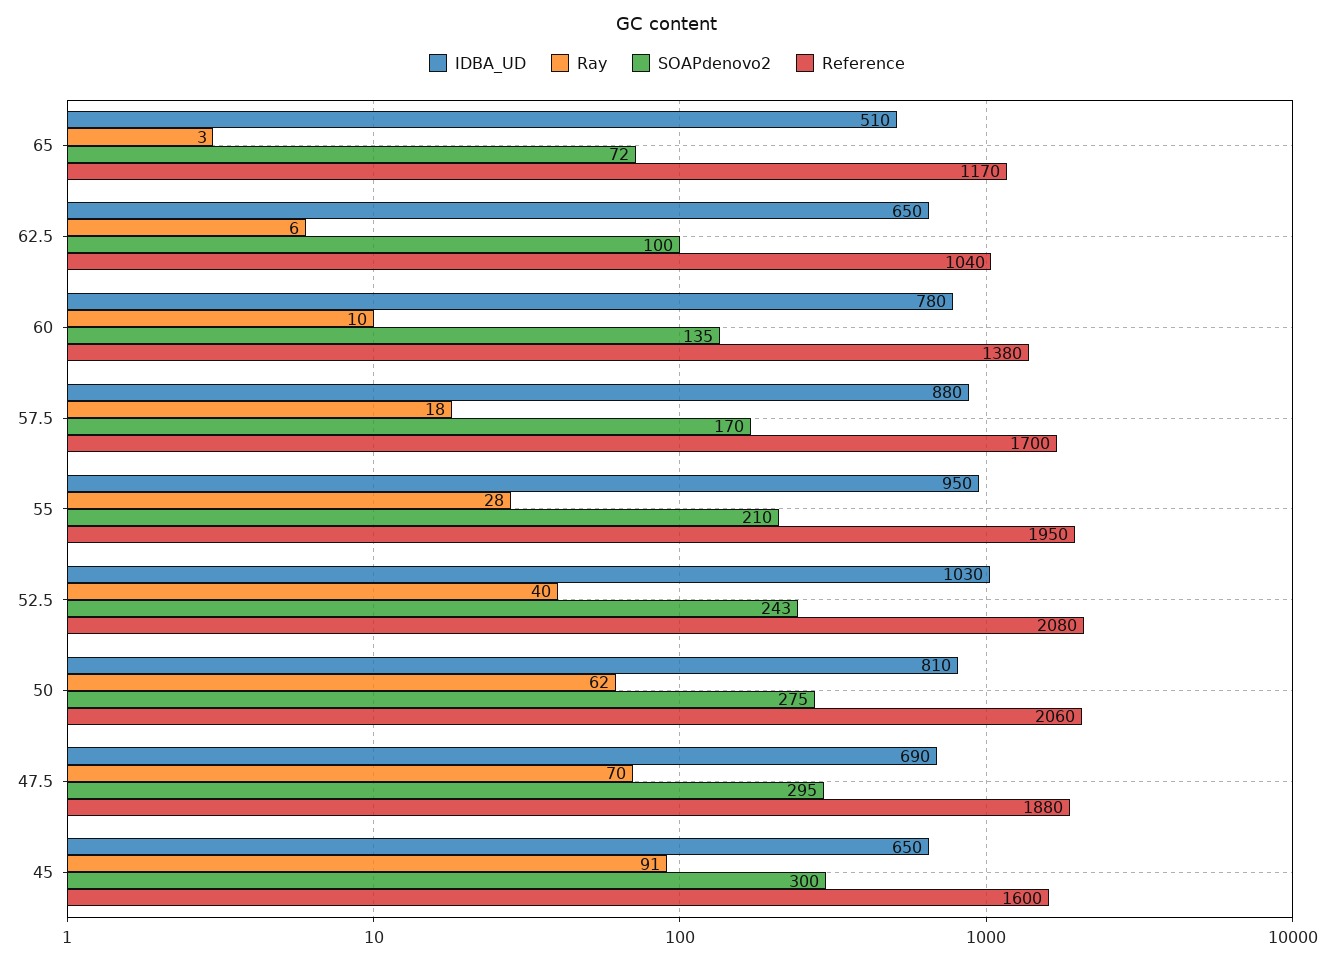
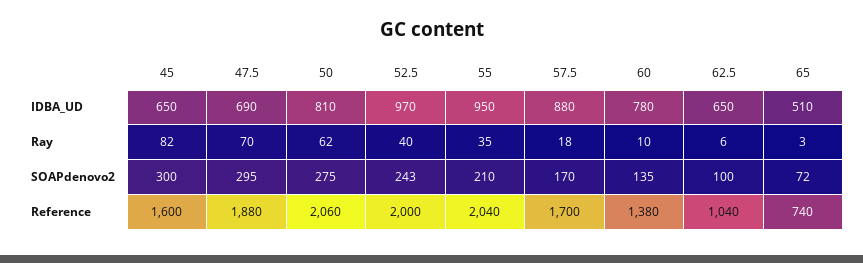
  {
    "IDBA_UD": {
      "65": 510,
      "62.5": 650,
      "60": 780,
      "57.5": 880,
      "55": 950,
-     "52.5": 1030,
+     "52.5": 970,
      "50": 810,
      "47.5": 690,
      "45": 650
    },
    "Ray": {
      "65": 3,
      "62.5": 6,
      "60": 10,
      "57.5": 18,
-     "55": 28,
+     "55": 35,
      "52.5": 40,
      "50": 62,
      "47.5": 70,
-     "45": 91
+     "45": 82
    },
    "SOAPdenovo2": {
      "65": 72,
      "62.5": 100,
      "60": 135,
      "57.5": 170,
      "55": 210,
      "52.5": 243,
      "50": 275,
      "47.5": 295,
      "45": 300
    },
    "Reference": {
-     "65": 1170,
+     "65": 740,
      "62.5": 1040,
      "60": 1380,
      "57.5": 1700,
-     "55": 1950,
+     "55": 2040,
-     "52.5": 2080,
+     "52.5": 2000,
      "50": 2060,
      "47.5": 1880,
      "45": 1600
    }
  }

